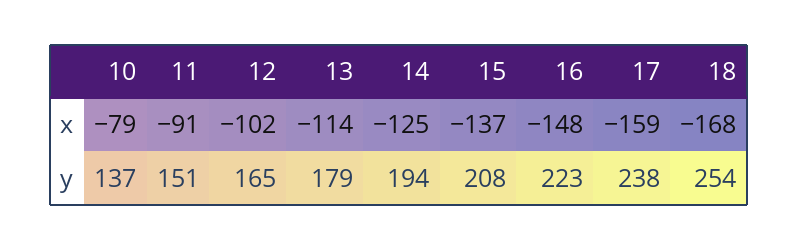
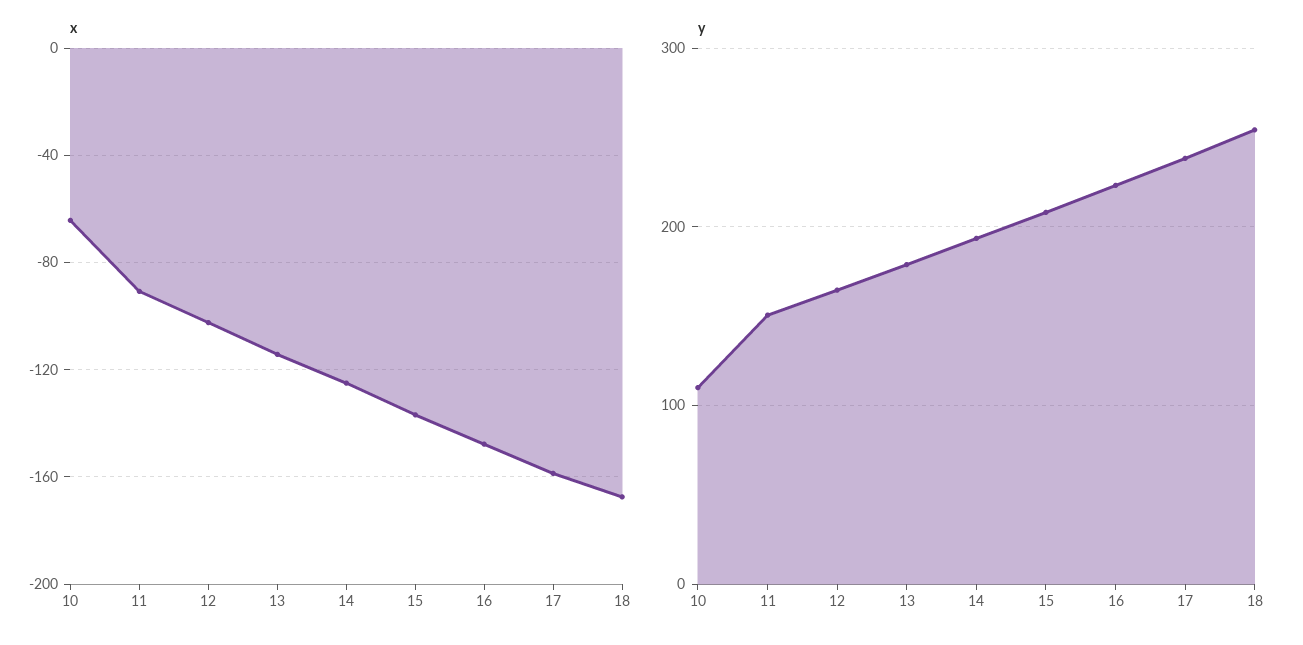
  {
    "x": {
-     "10": -79,
+     "10": -65,
      "11": -91,
      "12": -102,
      "13": -114,
      "14": -125,
      "15": -137,
      "16": -148,
      "17": -159,
      "18": -168
    },
    "y": {
-     "10": 137,
+     "10": 110,
      "11": 151,
      "12": 165,
      "13": 179,
      "14": 194,
      "15": 208,
      "16": 223,
      "17": 238,
      "18": 254
    }
  }

